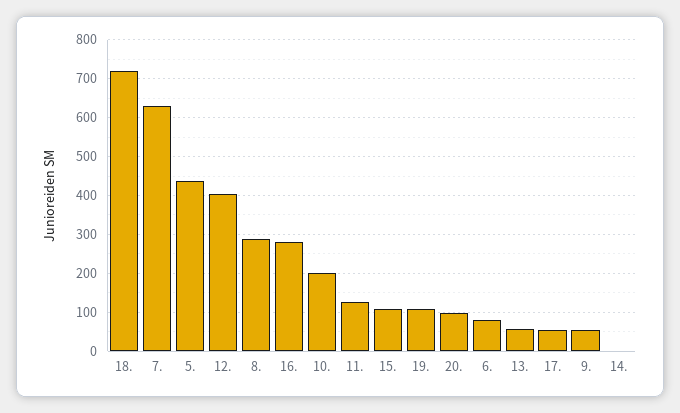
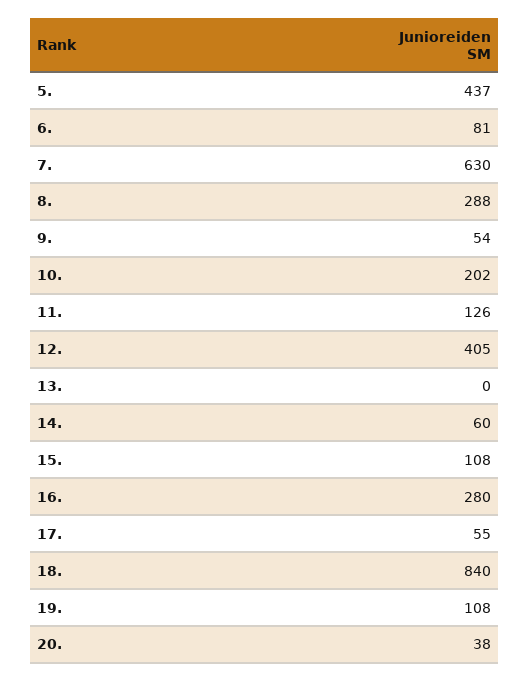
  {
-   "18.": 720,
+   "18.": 840,
    "7.": 630,
    "5.": 437,
    "12.": 405,
    "8.": 288,
    "16.": 280,
    "10.": 202,
    "11.": 126,
    "15.": 108,
    "19.": 108,
-   "20.": 100,
+   "20.": 38,
    "6.": 81,
-   "13.": 60,
+   "13.": 0,
    "17.": 55,
    "9.": 54,
-   "14.": 0
+   "14.": 60
  }

